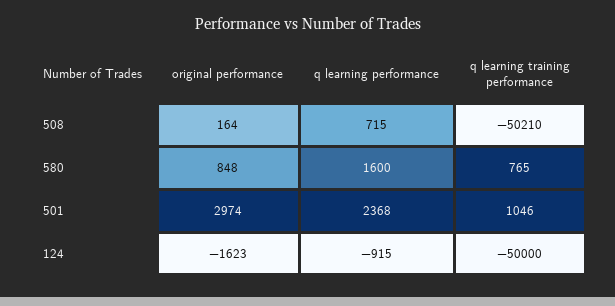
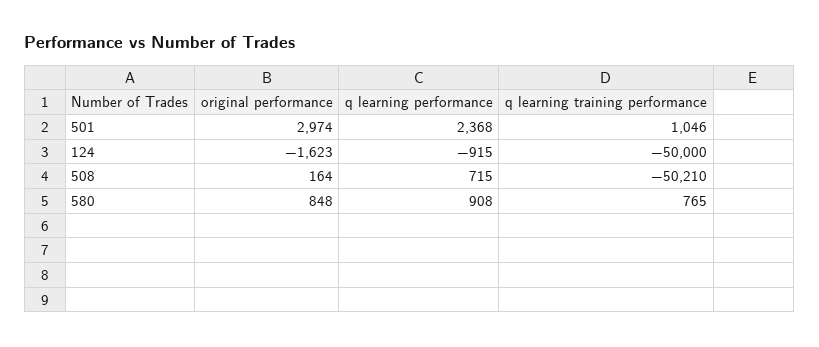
  {
    "original performance": {
      "508": 164,
      "580": 848,
      "501": 2974,
      "124": -1623
    },
    "q learning performance": {
      "508": 715,
-     "580": 1600,
+     "580": 908,
      "501": 2368,
      "124": -915
    },
    "q learning training performance": {
      "508": -50210,
      "580": 765,
      "501": 1046,
      "124": -50000
    }
  }

